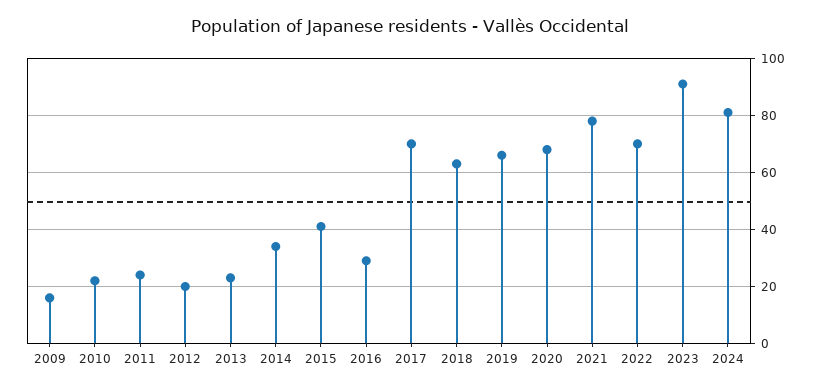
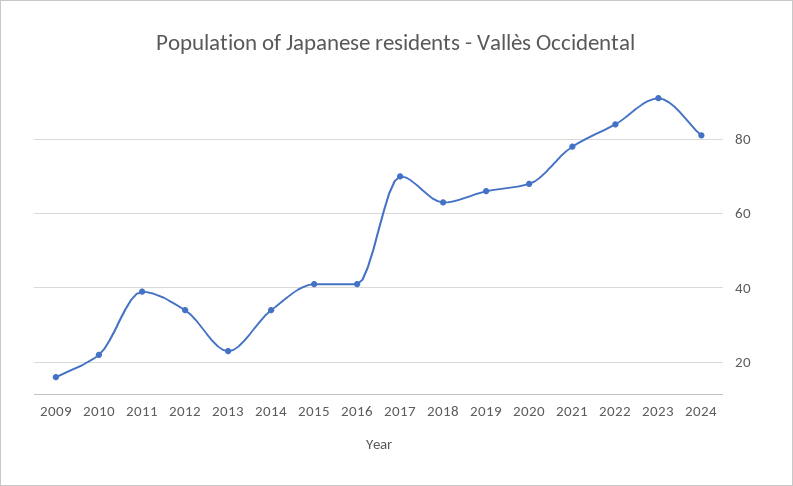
  {
    "2009": 15,
    "2010": 20,
-   "2011": 25,
+   "2011": 40,
-   "2012": 20,
+   "2012": 35,
    "2013": 25,
    "2014": 35,
    "2015": 40,
-   "2016": 30,
+   "2016": 40,
    "2017": 70,
    "2018": 65,
    "2019": 65,
    "2020": 70,
    "2021": 80,
-   "2022": 70,
+   "2022": 85,
    "2023": 90,
    "2024": 80
  }

